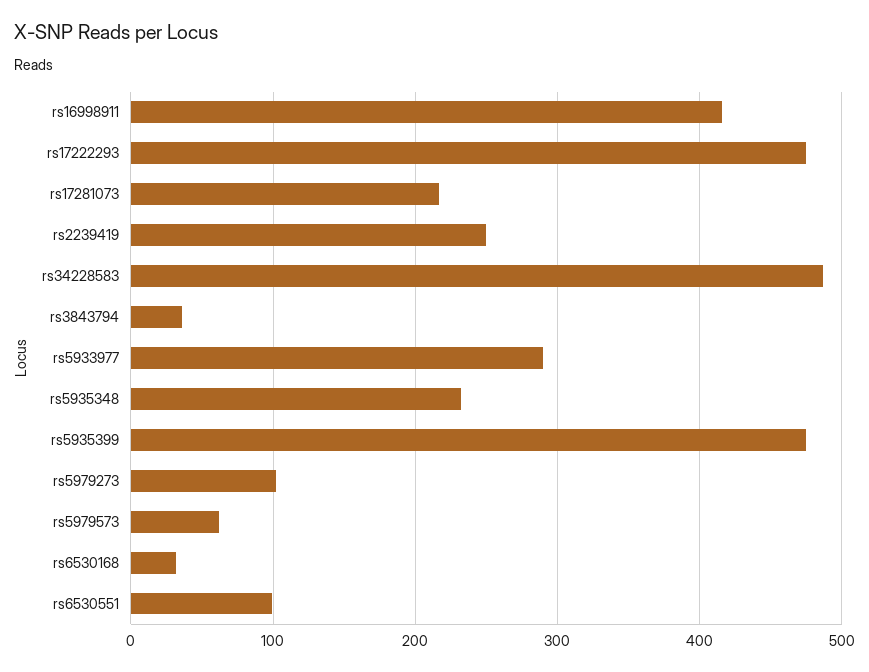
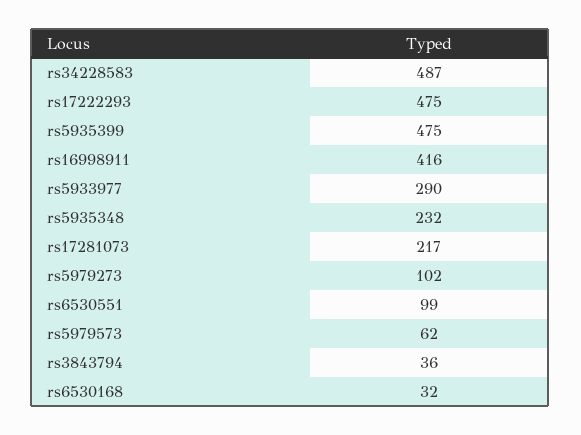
  {
    "rs16998911": 416,
    "rs17222293": 475,
    "rs17281073": 217,
-   "rs2239419": 250,
    "rs34228583": 487,
    "rs3843794": 36,
    "rs5933977": 290,
    "rs5935348": 232,
    "rs5935399": 475,
    "rs5979273": 102,
    "rs5979573": 62,
    "rs6530168": 32,
    "rs6530551": 99
  }

